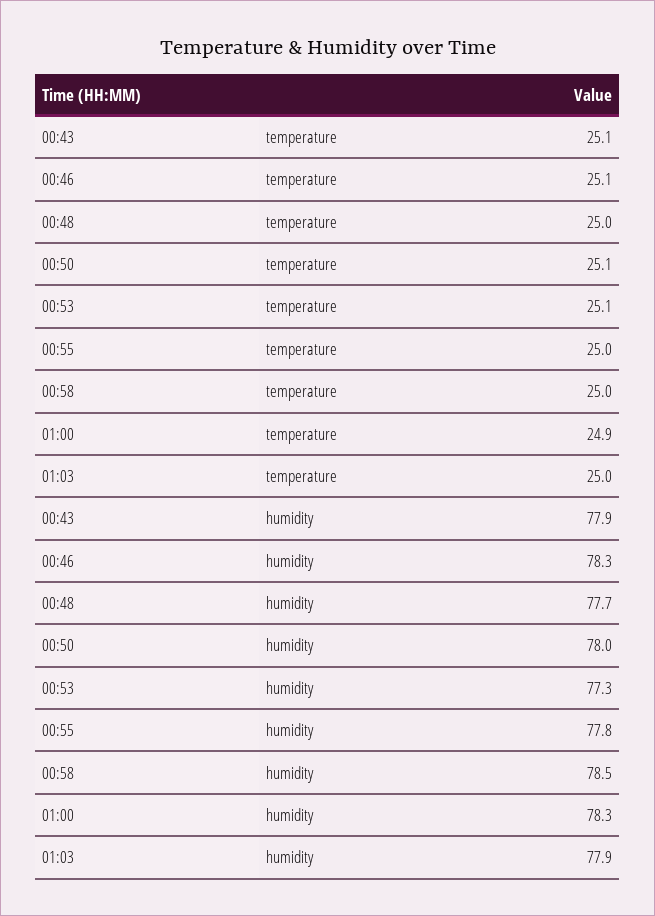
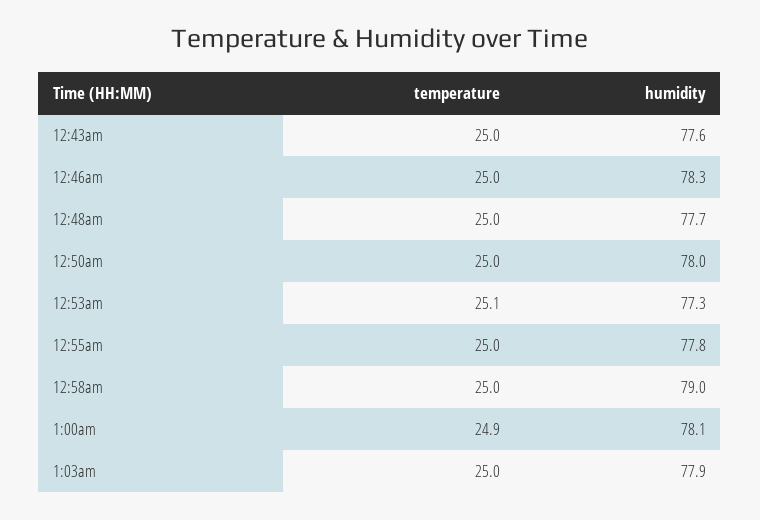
  {
    "00:43": {
-     "temperature": 25.1,
+     "temperature": 25,
-     "humidity": 77.9
+     "humidity": 77.6
    },
    "00:46": {
-     "temperature": 25.1,
+     "temperature": 25,
      "humidity": 78.3
    },
    "00:48": {
      "temperature": 25,
      "humidity": 77.7
    },
    "00:50": {
-     "temperature": 25.1,
+     "temperature": 25,
      "humidity": 78
    },
    "00:53": {
      "temperature": 25.1,
      "humidity": 77.3
    },
    "00:55": {
      "temperature": 25,
      "humidity": 77.8
    },
    "00:58": {
      "temperature": 25,
-     "humidity": 78.5
+     "humidity": 79
    },
    "01:00": {
      "temperature": 24.9,
-     "humidity": 78.3
+     "humidity": 78.1
    },
    "01:03": {
      "temperature": 25,
      "humidity": 77.9
    }
  }

